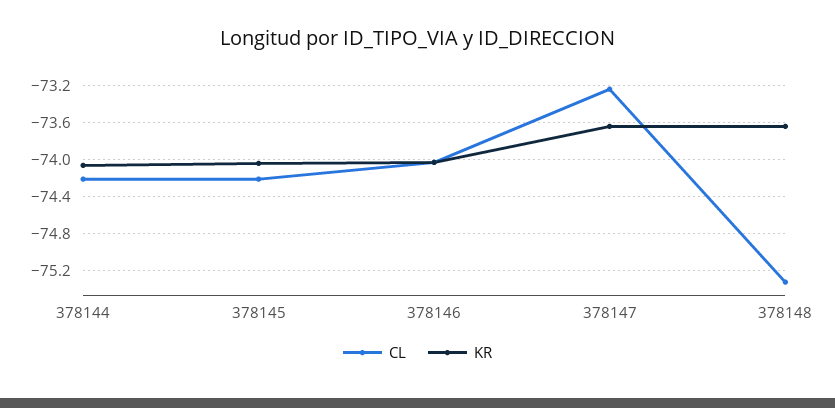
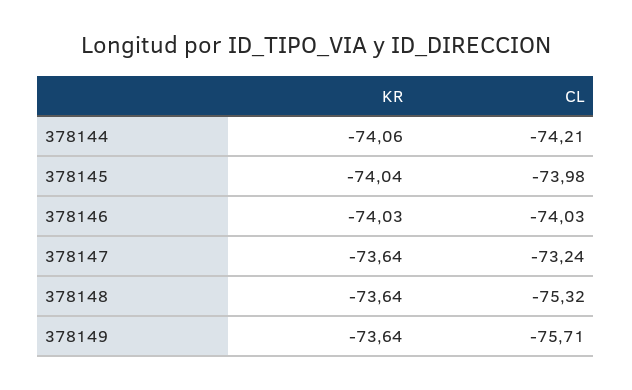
  {
    "CL": {
      "378144": -74.21,
-     "378145": -74.2,
+     "378145": -73.98,
      "378146": -74.03,
      "378147": -73.24,
-     "378148": -75.32
+     "378148": -75.32,
+     "378149": -75.71
    },
    "KR": {
      "378144": -74.06,
      "378145": -74.04,
      "378146": -74.03,
      "378147": -73.64,
-     "378148": -73.64
+     "378148": -73.64,
+     "378149": -73.64
    }
  }

